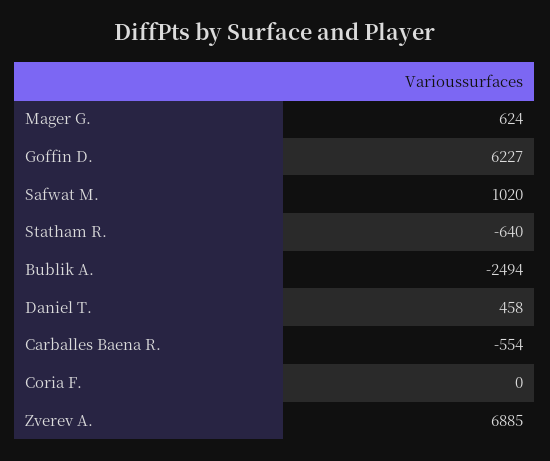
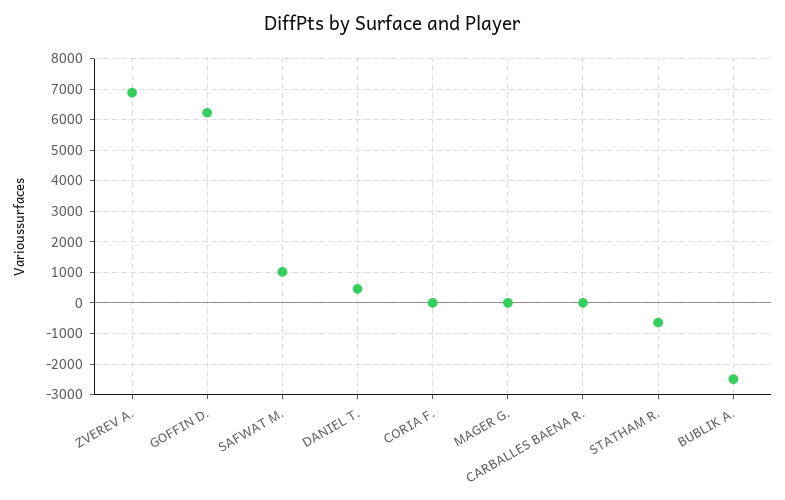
  {
-   "Mager G.": 624,
+   "Mager G.": 0,
    "Goffin D.": 6227,
    "Safwat M.": 1020,
    "Statham R.": -640,
    "Bublik A.": -2494,
    "Daniel T.": 458,
-   "Carballes Baena R.": -554,
+   "Carballes Baena R.": 0,
    "Coria F.": 0,
    "Zverev A.": 6885
  }

